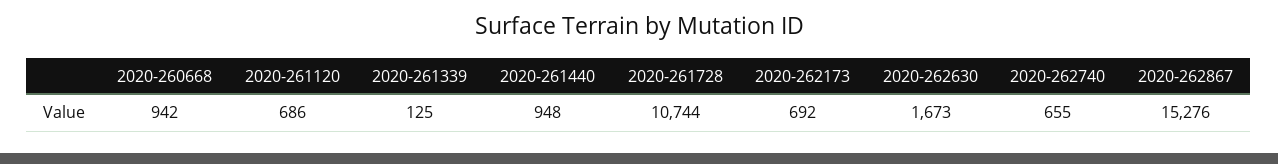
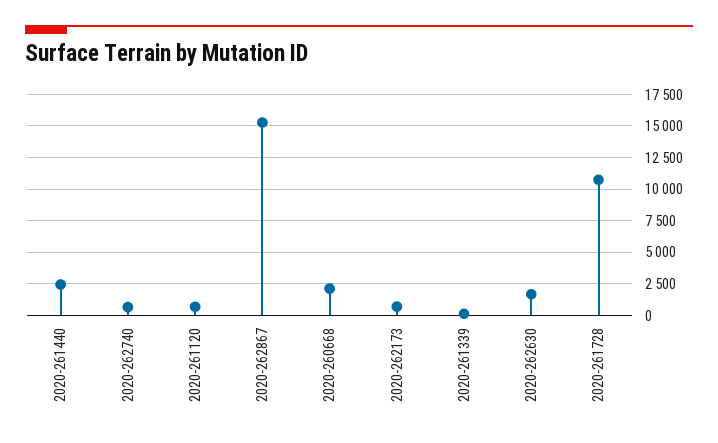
  {
-   "2020-260668": 942,
+   "2020-260668": 2000,
    "2020-261120": 686,
    "2020-261339": 125,
-   "2020-261440": 948,
+   "2020-261440": 2500,
    "2020-261728": 10744,
    "2020-262173": 692,
    "2020-262630": 1673,
    "2020-262740": 655,
    "2020-262867": 15276
  }

